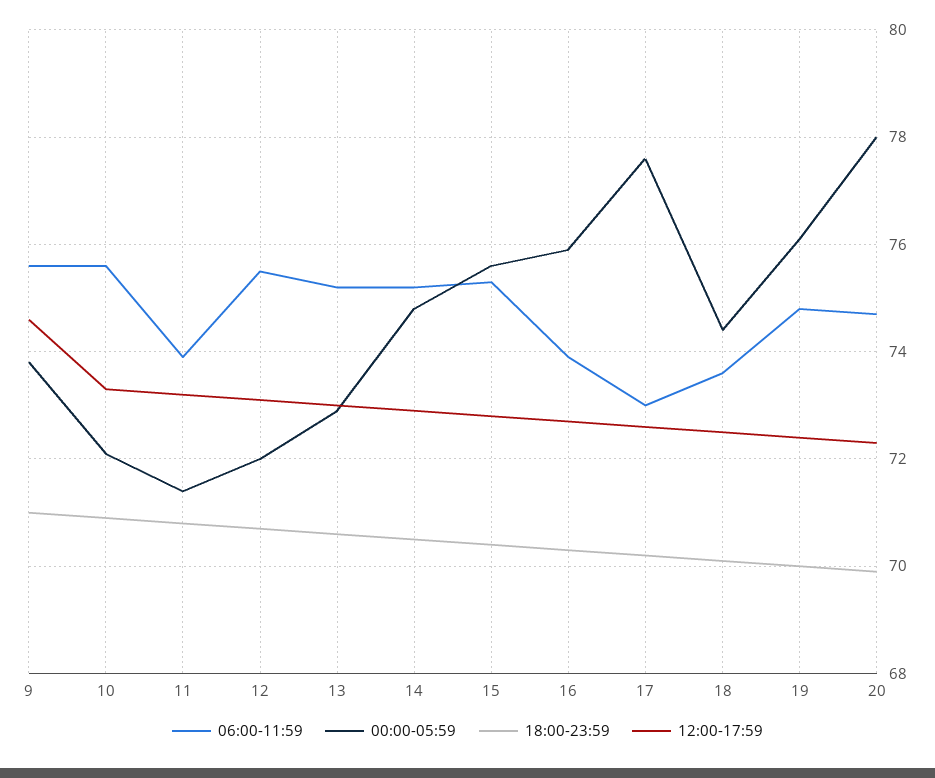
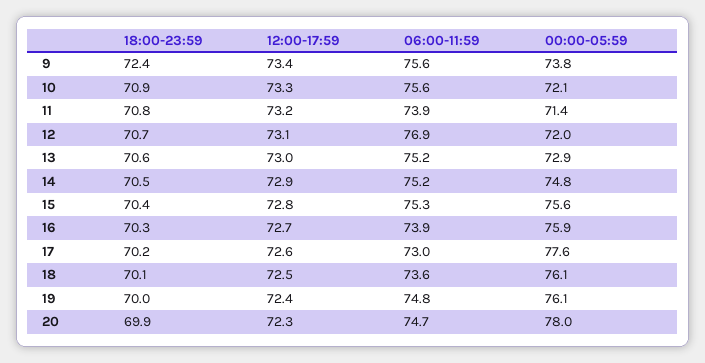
  {
    "06:00-11:59": {
      "9": 75.6,
      "10": 75.6,
      "11": 73.9,
-     "12": 75.5,
+     "12": 76.9,
      "13": 75.2,
      "14": 75.2,
      "15": 75.3,
      "16": 73.9,
      "17": 73,
      "18": 73.6,
      "19": 74.8,
      "20": 74.7
    },
    "00:00-05:59": {
      "9": 73.8,
      "10": 72.1,
      "11": 71.4,
      "12": 72,
      "13": 72.9,
      "14": 74.8,
      "15": 75.6,
      "16": 75.9,
      "17": 77.6,
-     "18": 74.5,
+     "18": 76.1,
      "19": 76.1,
      "20": 78
    },
    "18:00-23:59": {
-     "9": 71,
+     "9": 72.4,
      "10": 70.9,
      "11": 70.8,
      "12": 70.7,
      "13": 70.6,
      "14": 70.5,
      "15": 70.4,
      "16": 70.3,
      "17": 70.2,
      "18": 70.1,
      "19": 70,
      "20": 69.9
    },
    "12:00-17:59": {
-     "9": 74.5,
+     "9": 73.4,
      "10": 73.3,
      "11": 73.2,
      "12": 73.1,
      "13": 73,
      "14": 72.9,
      "15": 72.8,
      "16": 72.7,
      "17": 72.6,
      "18": 72.5,
      "19": 72.4,
      "20": 72.3
    }
  }

